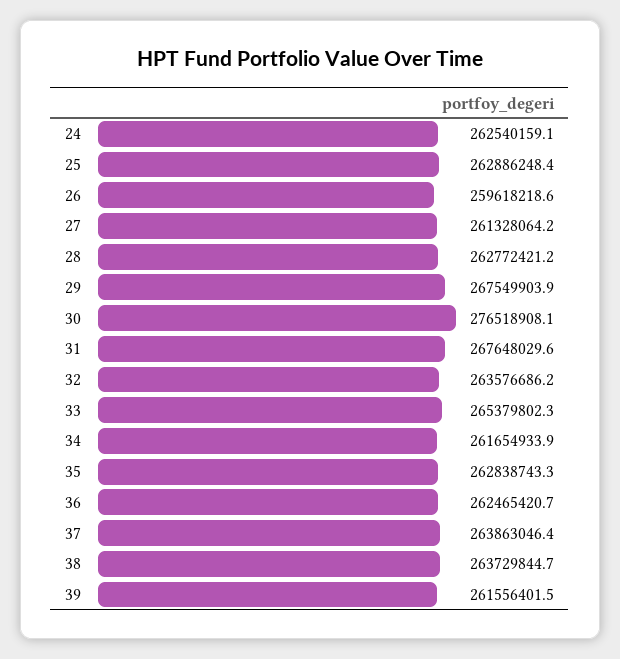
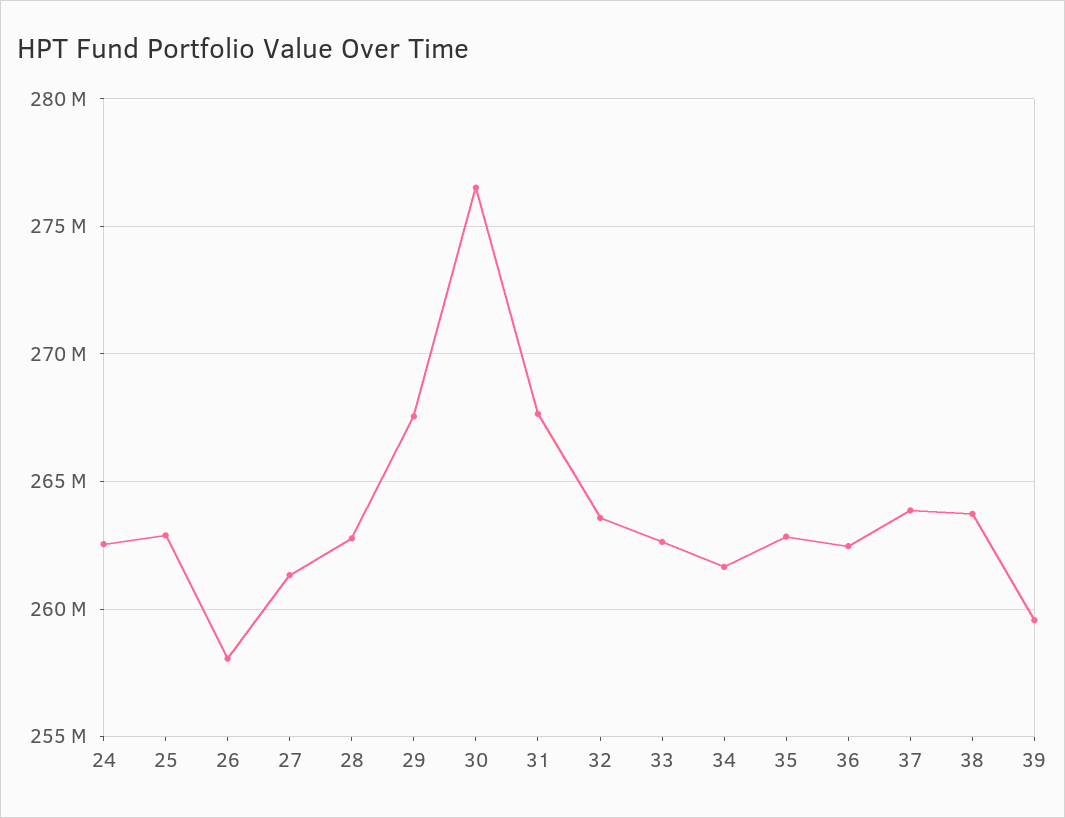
  {
    "24": 262540159.1,
    "25": 262886248.4,
-   "26": 259618218.6,
+   "26": 258000000,
    "27": 261328064.2,
    "28": 262772421.2,
    "29": 267549903.9,
    "30": 276518908.1,
    "31": 267648029.6,
    "32": 263576686.2,
-   "33": 265379802.3,
+   "33": 262500000,
    "34": 261654933.9,
    "35": 262838743.3,
    "36": 262465420.7,
    "37": 263863046.4,
    "38": 263729844.7,
-   "39": 261556401.5
+   "39": 259500000
  }

